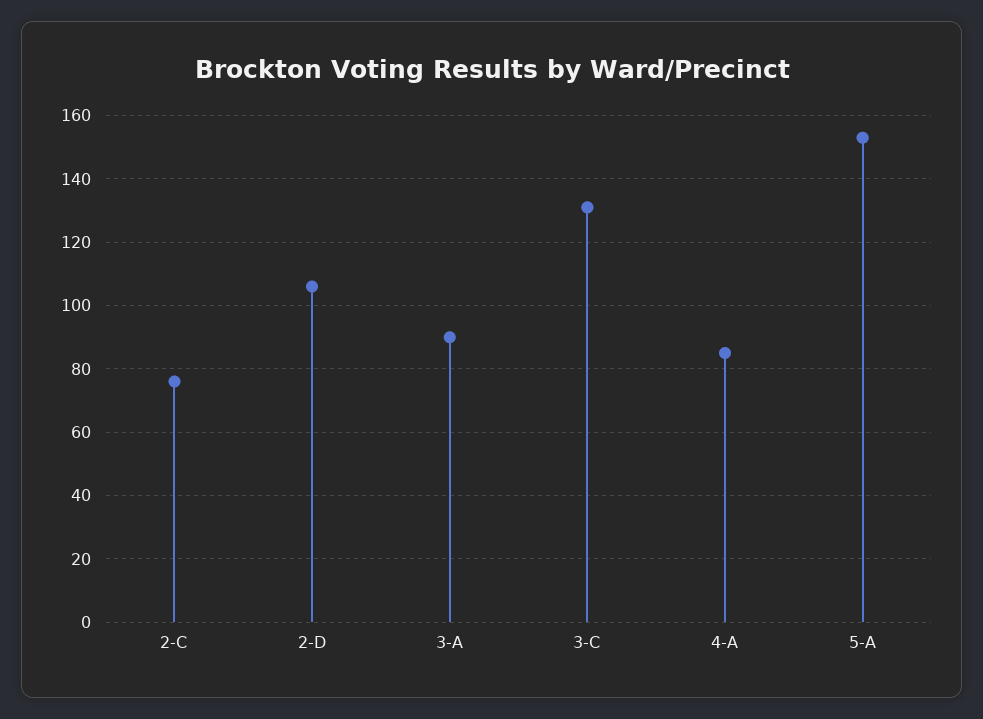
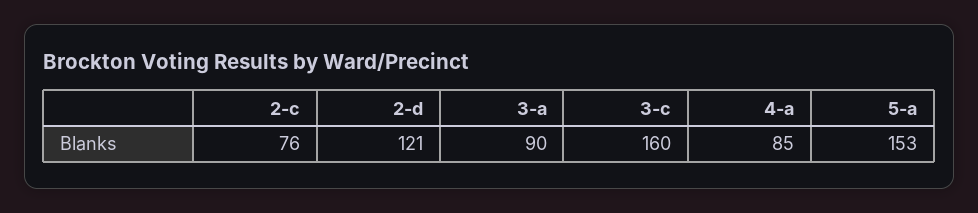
  {
    "2-C": 76,
-   "2-D": 105,
+   "2-D": 121,
    "3-A": 90,
-   "3-C": 130,
+   "3-C": 160,
    "4-A": 85,
    "5-A": 153
  }

